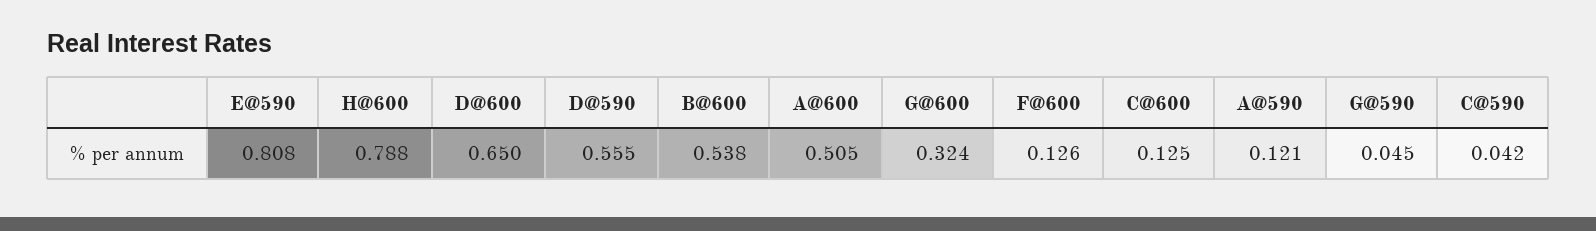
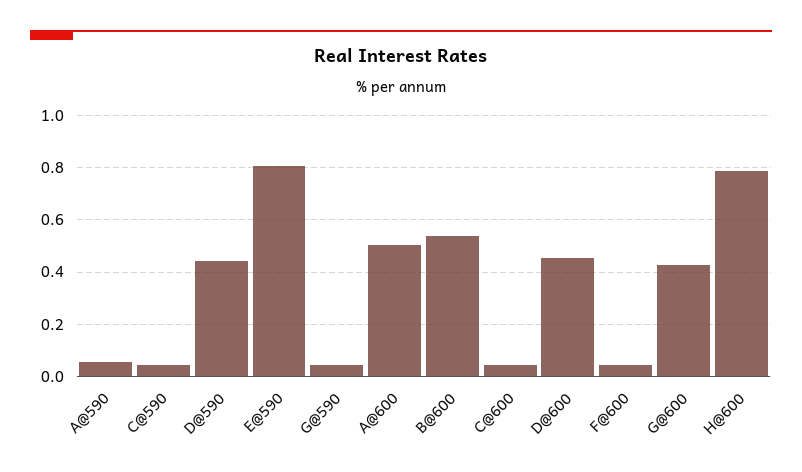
  {
    "E@590": 0.808,
    "H@600": 0.788,
-   "D@600": 0.65,
+   "D@600": 0.45,
-   "D@590": 0.555,
+   "D@590": 0.45,
    "B@600": 0.538,
    "A@600": 0.505,
-   "G@600": 0.324,
+   "G@600": 0.425,
-   "F@600": 0.126,
+   "F@600": 0.05,
-   "C@600": 0.125,
+   "C@600": 0.05,
-   "A@590": 0.121,
+   "A@590": 0.05,
    "G@590": 0.045,
    "C@590": 0.042
  }

